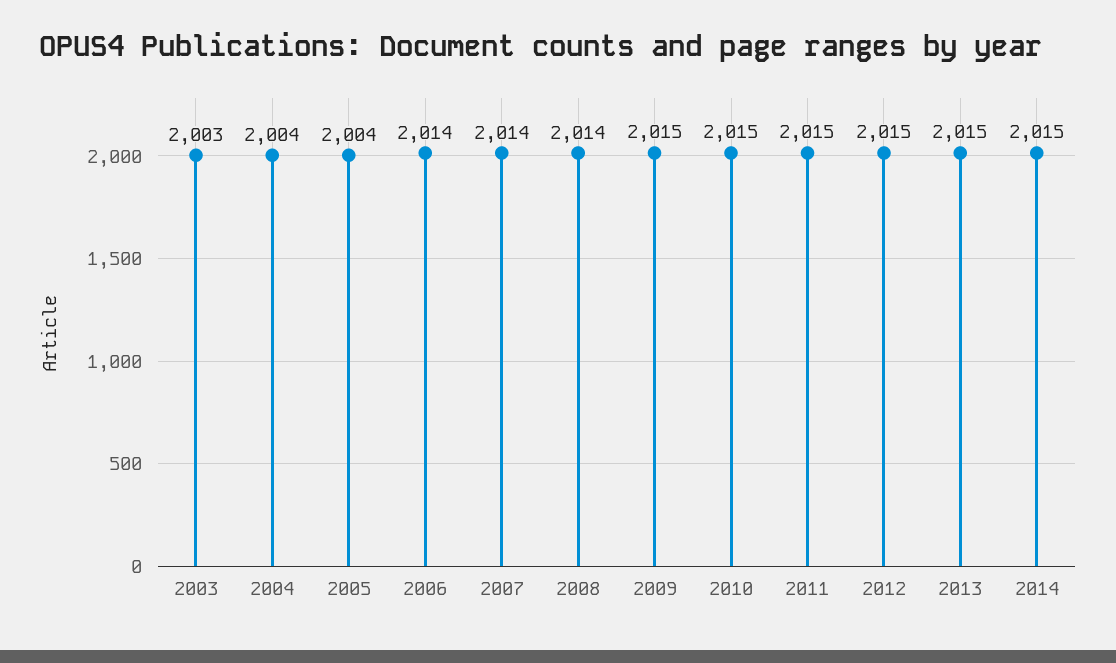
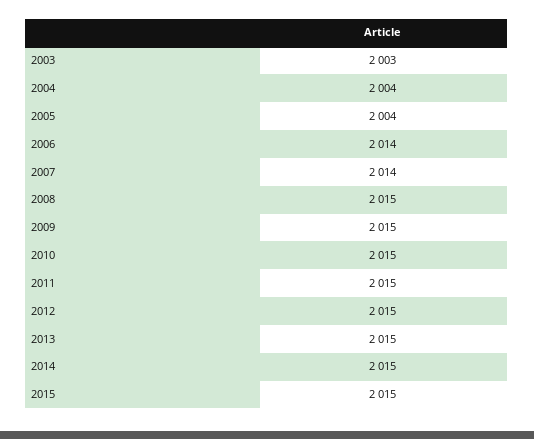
  {
    "2003": 2003,
    "2004": 2004,
    "2005": 2004,
    "2006": 2014,
    "2007": 2014,
-   "2008": 2014,
+   "2008": 2015,
    "2009": 2015,
    "2010": 2015,
    "2011": 2015,
    "2012": 2015,
    "2013": 2015,
-   "2014": 2015
+   "2014": 2015,
+   "2015": 2015
  }

